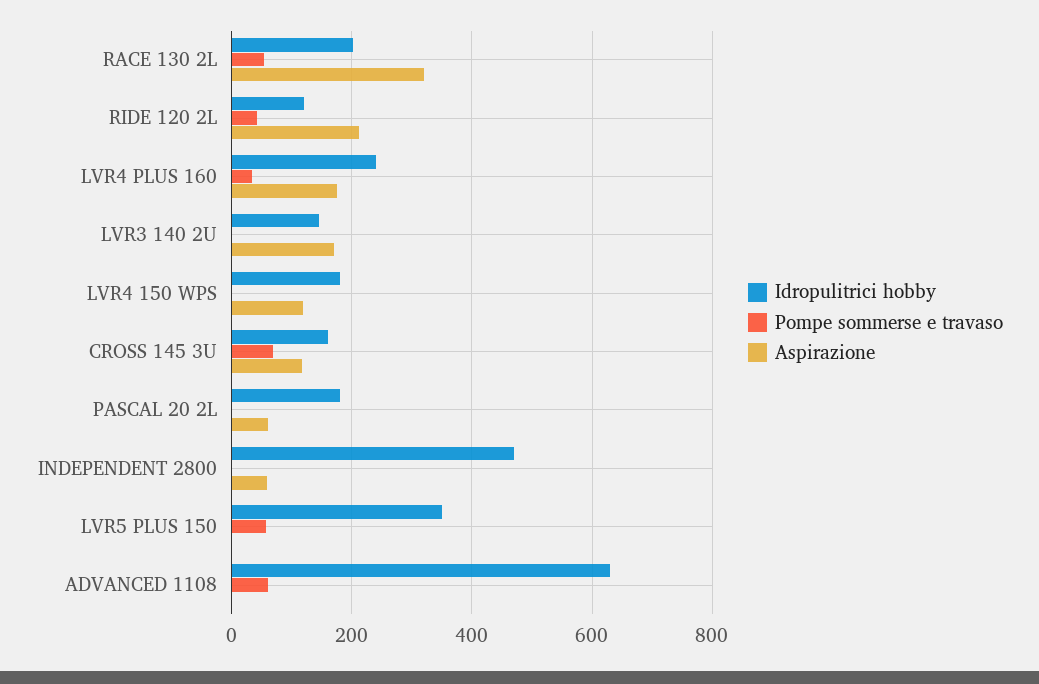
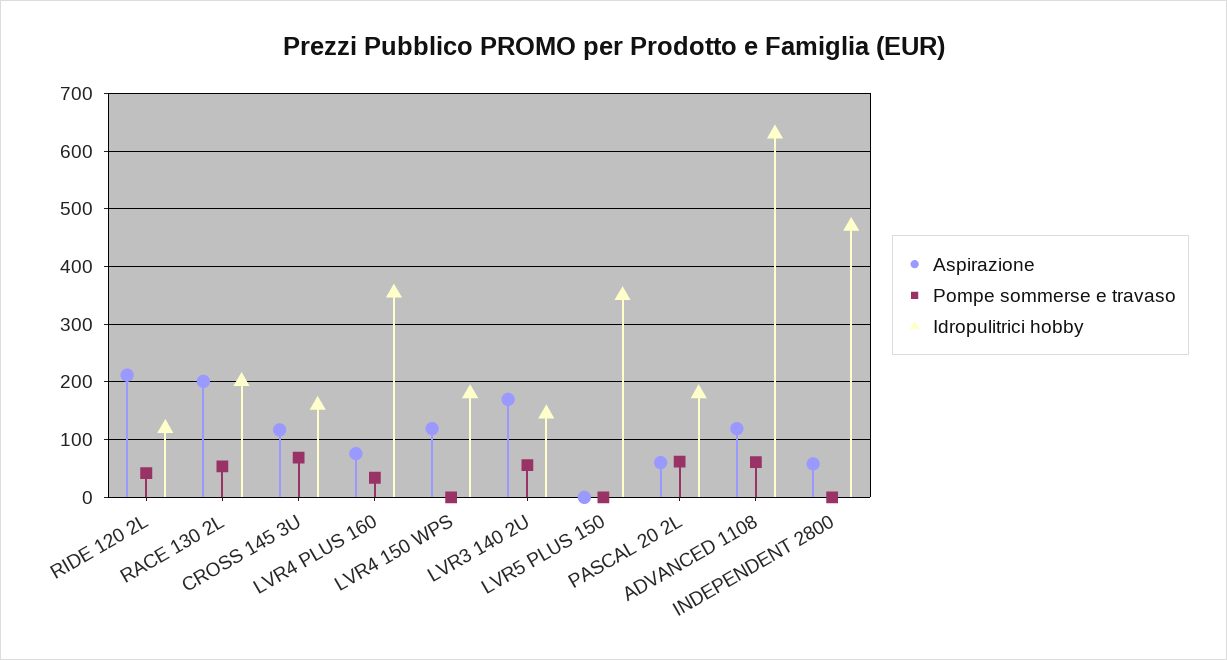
  {
    "Idropulitrici hobby": {
      "RACE 130 2L": 200,
      "RIDE 120 2L": 120,
-     "LVR4 PLUS 160": 240,
+     "LVR4 PLUS 160": 360,
      "LVR3 140 2U": 140,
      "LVR4 150 WPS": 180,
      "CROSS 145 3U": 160,
      "PASCAL 20 2L": 180,
      "INDEPENDENT 2800": 460,
      "LVR5 PLUS 150": 340,
      "ADVANCED 1108": 620
    },
    "Pompe sommerse e travaso": {
      "RACE 130 2L": 60,
      "RIDE 120 2L": 40,
      "LVR4 PLUS 160": 40,
-     "LVR3 140 2U": 0,
+     "LVR3 140 2U": 60,
      "LVR4 150 WPS": 0,
      "CROSS 145 3U": 60,
-     "PASCAL 20 2L": 0,
+     "PASCAL 20 2L": 60,
      "INDEPENDENT 2800": 0,
-     "LVR5 PLUS 150": 60,
+     "LVR5 PLUS 150": 0,
      "ADVANCED 1108": 60
    },
    "Aspirazione": {
-     "RACE 130 2L": 320,
+     "RACE 130 2L": 200,
      "RIDE 120 2L": 220,
-     "LVR4 PLUS 160": 180,
+     "LVR4 PLUS 160": 80,
      "LVR3 140 2U": 160,
      "LVR4 150 WPS": 120,
      "CROSS 145 3U": 120,
      "PASCAL 20 2L": 60,
      "INDEPENDENT 2800": 60,
      "LVR5 PLUS 150": 0,
-     "ADVANCED 1108": 0
+     "ADVANCED 1108": 120
    }
  }

